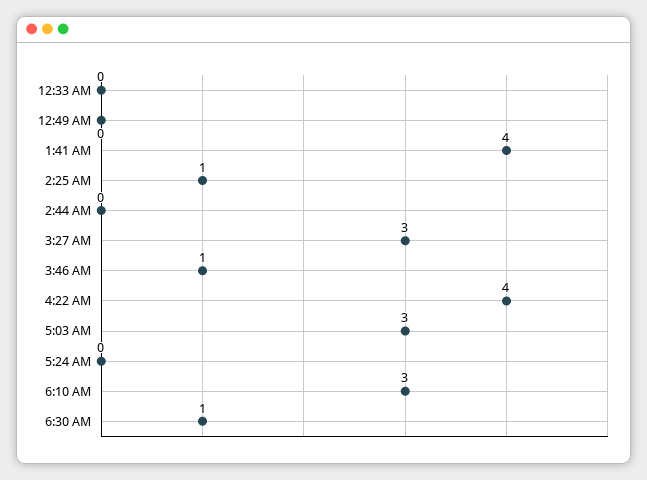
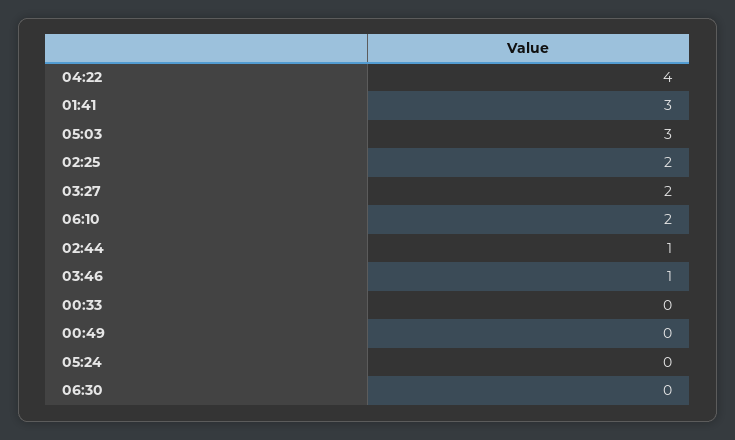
  {
    "12:33 AM": 0,
    "12:49 AM": 0,
-   "1:41 AM": 4,
+   "1:41 AM": 3,
-   "2:25 AM": 1,
+   "2:25 AM": 2,
-   "2:44 AM": 0,
+   "2:44 AM": 1,
-   "3:27 AM": 3,
+   "3:27 AM": 2,
    "3:46 AM": 1,
    "4:22 AM": 4,
    "5:03 AM": 3,
    "5:24 AM": 0,
-   "6:10 AM": 3,
+   "6:10 AM": 2,
-   "6:30 AM": 1
+   "6:30 AM": 0
  }

